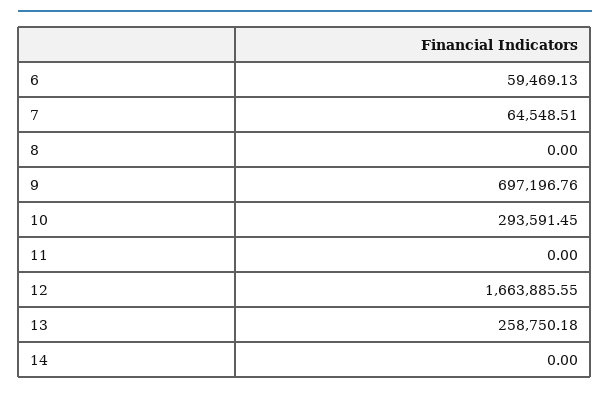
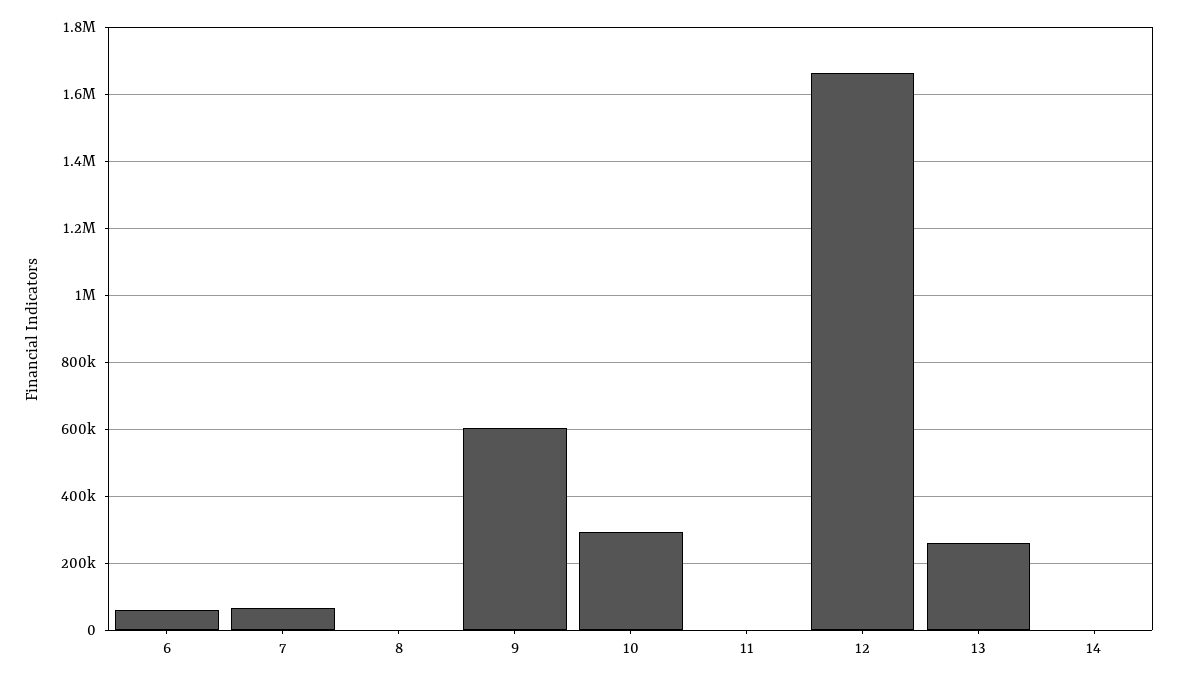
  {
    "6": 59469.13,
    "7": 64548.51,
    "8": 0,
-   "9": 697196.76,
+   "9": 600000,
    "10": 293591.45,
    "11": 0,
    "12": 1663885.55,
    "13": 258750.18,
    "14": 0
  }

